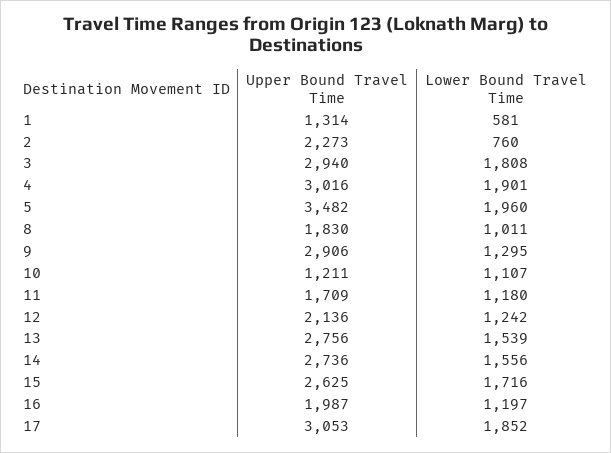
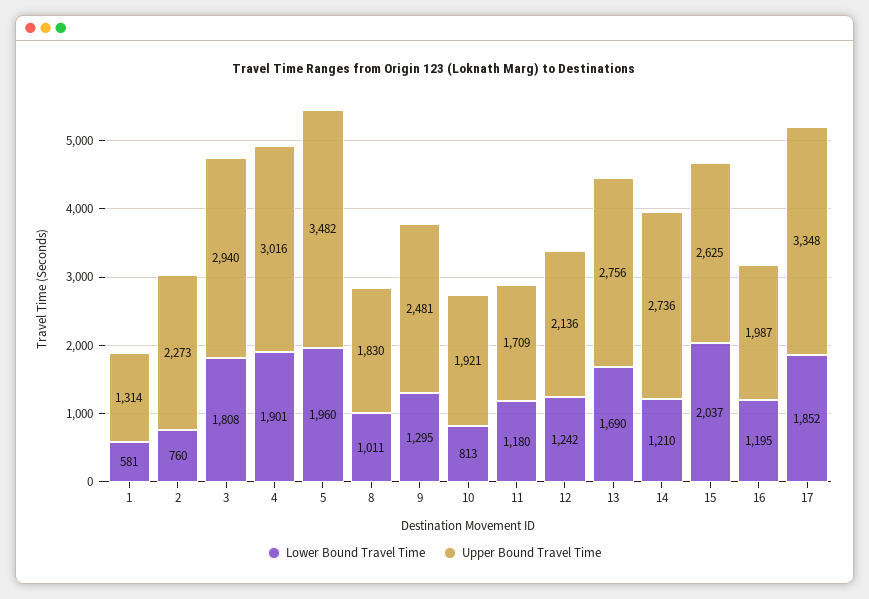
  {
    "Upper Bound Travel Time": {
      "1": 1314,
      "2": 2273,
      "3": 2940,
      "4": 3016,
      "5": 3482,
      "8": 1830,
-     "9": 2906,
+     "9": 2481,
-     "10": 1211,
+     "10": 1921,
      "11": 1709,
      "12": 2136,
      "13": 2756,
      "14": 2736,
      "15": 2625,
      "16": 1987,
-     "17": 3053
+     "17": 3348
    },
    "Lower Bound Travel Time": {
      "1": 581,
      "2": 760,
      "3": 1808,
      "4": 1901,
      "5": 1960,
      "8": 1011,
      "9": 1295,
-     "10": 1107,
+     "10": 813,
      "11": 1180,
      "12": 1242,
-     "13": 1539,
+     "13": 1690,
-     "14": 1556,
+     "14": 1210,
-     "15": 1716,
+     "15": 2037,
-     "16": 1197,
+     "16": 1195,
      "17": 1852
    }
  }

